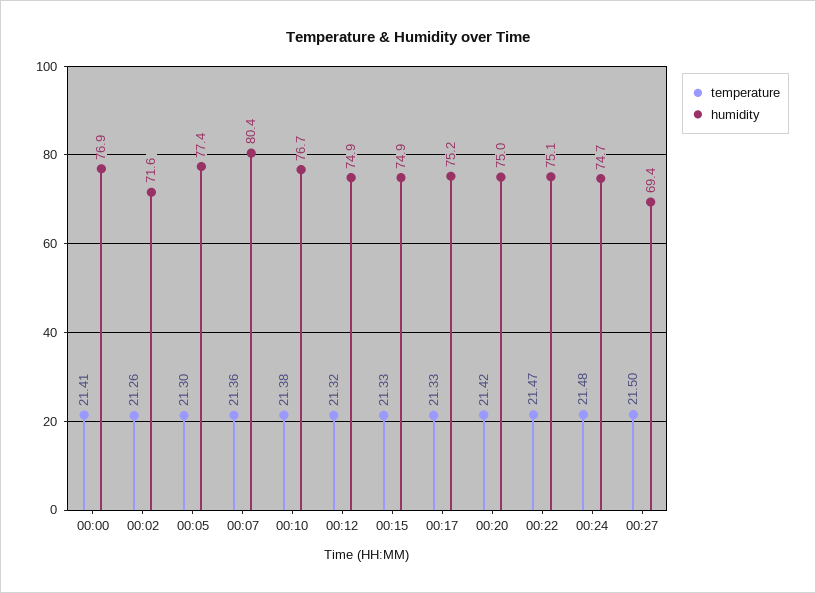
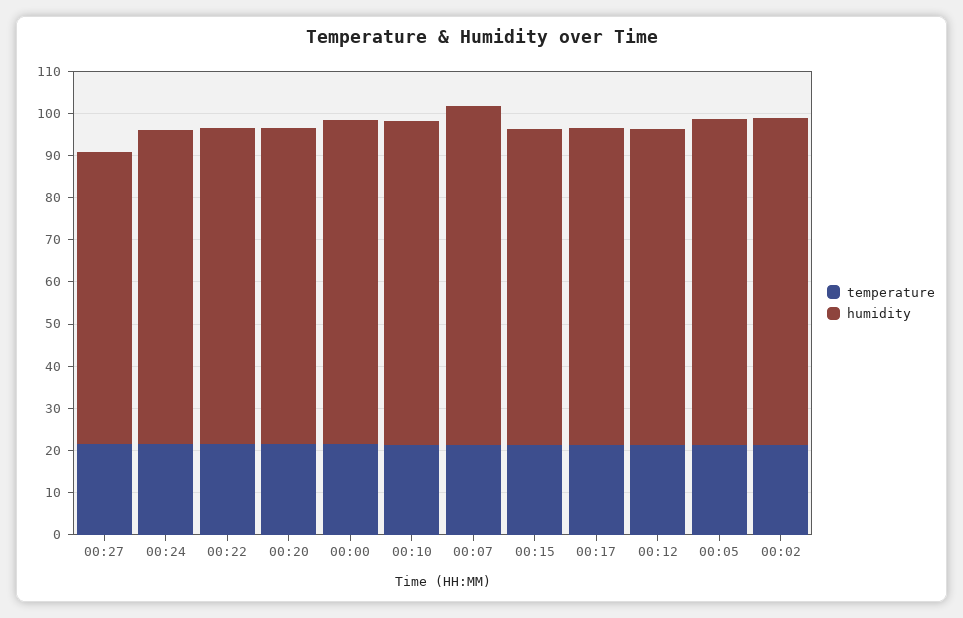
  {
    "temperature": {
      "00:00": 21.41,
      "00:02": 21.26,
      "00:05": 21.3,
      "00:07": 21.36,
      "00:10": 21.38,
      "00:12": 21.32,
      "00:15": 21.33,
      "00:17": 21.33,
      "00:20": 21.42,
      "00:22": 21.47,
      "00:24": 21.48,
      "00:27": 21.5
    },
    "humidity": {
      "00:00": 76.9,
-     "00:02": 71.6,
+     "00:02": 78,
      "00:05": 77.4,
      "00:07": 80.4,
      "00:10": 76.7,
      "00:12": 74.9,
      "00:15": 74.9,
      "00:17": 75.2,
      "00:20": 75,
      "00:22": 75.1,
      "00:24": 74.7,
      "00:27": 69.4
    }
  }

